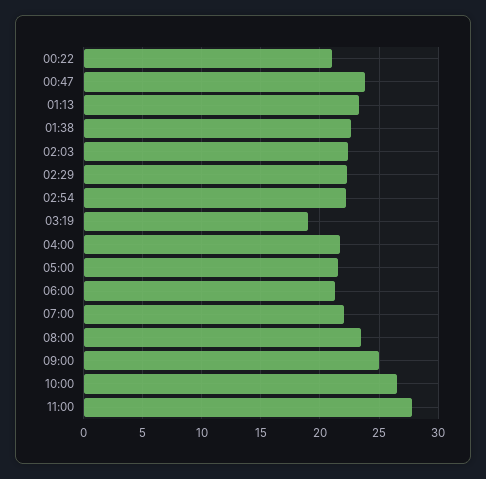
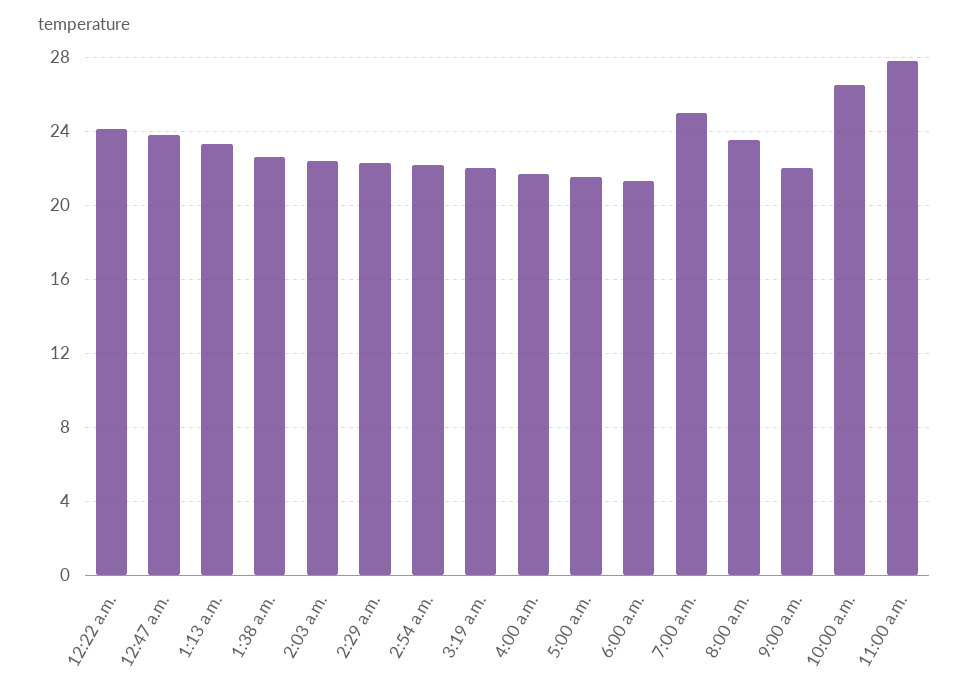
  {
-   "00:22": 21,
+   "00:22": 24,
    "00:47": 24,
    "01:13": 23.5,
    "01:38": 22.5,
    "02:03": 22.5,
    "02:29": 22.5,
    "02:54": 22,
-   "03:19": 19,
+   "03:19": 22,
    "04:00": 21.5,
    "05:00": 21.5,
    "06:00": 21.5,
-   "07:00": 22,
+   "07:00": 25,
    "08:00": 23.5,
-   "09:00": 25,
+   "09:00": 22,
    "10:00": 26.5,
    "11:00": 28
  }

